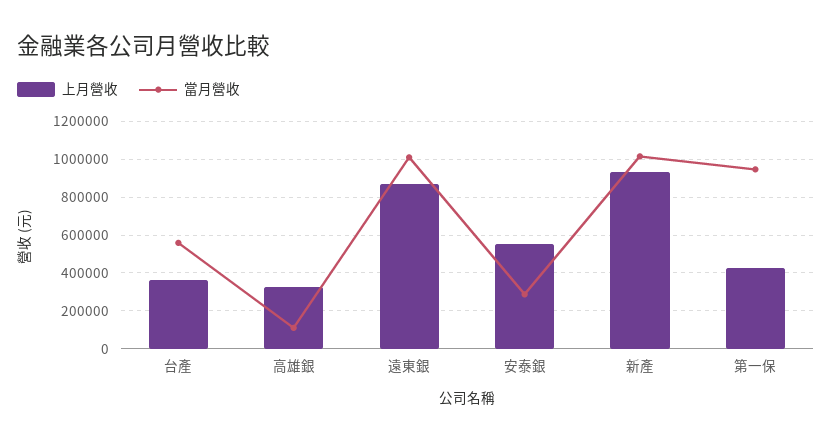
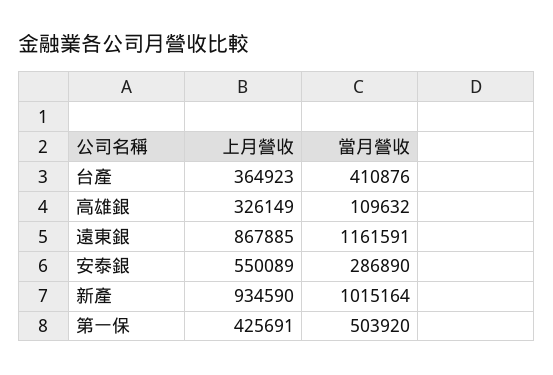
  {
    "上月營收": {
      "台產": 364923,
      "高雄銀": 326149,
      "遠東銀": 867885,
      "安泰銀": 550089,
      "新產": 934590,
      "第一保": 425691
    },
    "當月營收": {
-     "台產": 550000,
+     "台產": 410876,
      "高雄銀": 109632,
-     "遠東銀": 1000000,
+     "遠東銀": 1161591,
      "安泰銀": 286890,
      "新產": 1015164,
-     "第一保": 950000
+     "第一保": 503920
    }
  }

